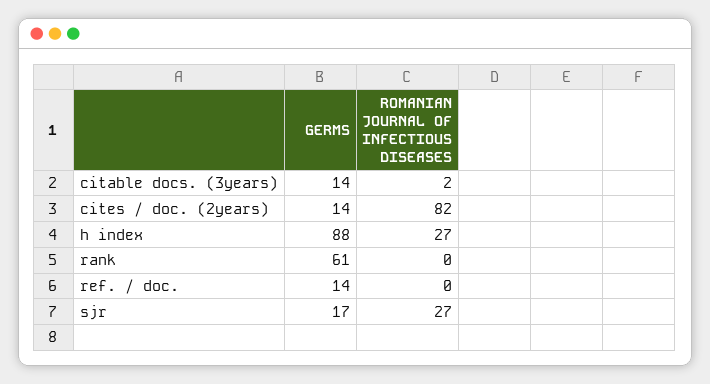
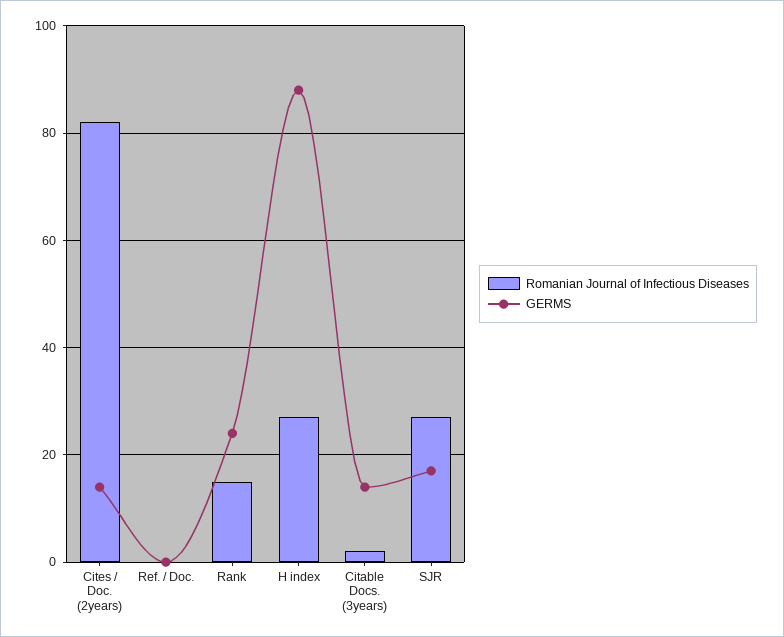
  {
    "GERMS": {
      "citable docs. (3years)": 14,
      "cites / doc. (2years)": 14,
      "h index": 88,
-     "rank": 61,
+     "rank": 25,
-     "ref. / doc.": 14,
+     "ref. / doc.": 0,
      "sjr": 17
    },
    "ROMANIAN JOURNAL OF INFECTIOUS DISEASES": {
      "citable docs. (3years)": 2,
      "cites / doc. (2years)": 82,
      "h index": 27,
-     "rank": 0,
+     "rank": 15,
      "ref. / doc.": 0,
      "sjr": 27
    }
  }

